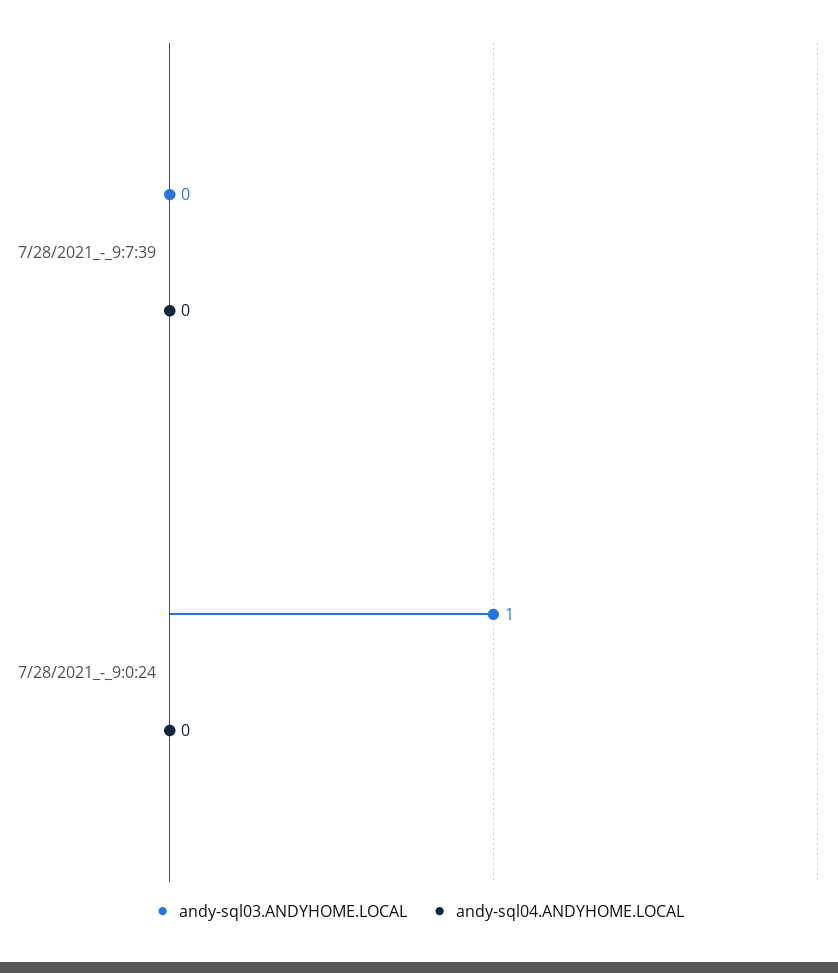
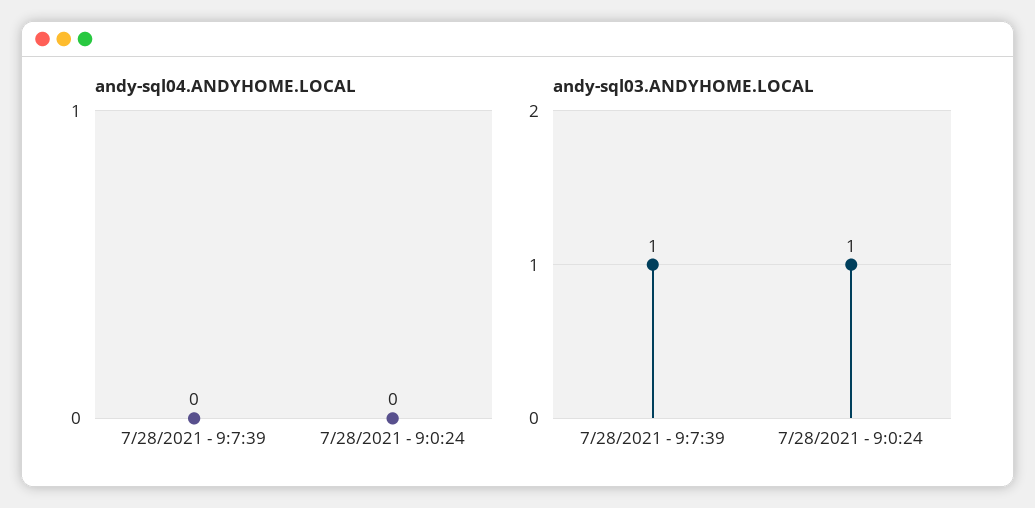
  {
    "andy-sql03.ANDYHOME.LOCAL": {
-     "7/28/2021_-_9:7:39": 0,
+     "7/28/2021_-_9:7:39": 1,
      "7/28/2021_-_9:0:24": 1
    },
    "andy-sql04.ANDYHOME.LOCAL": {
      "7/28/2021_-_9:7:39": 0,
      "7/28/2021_-_9:0:24": 0
    }
  }

